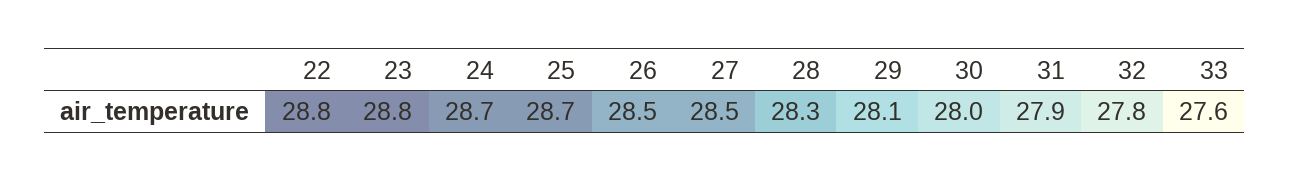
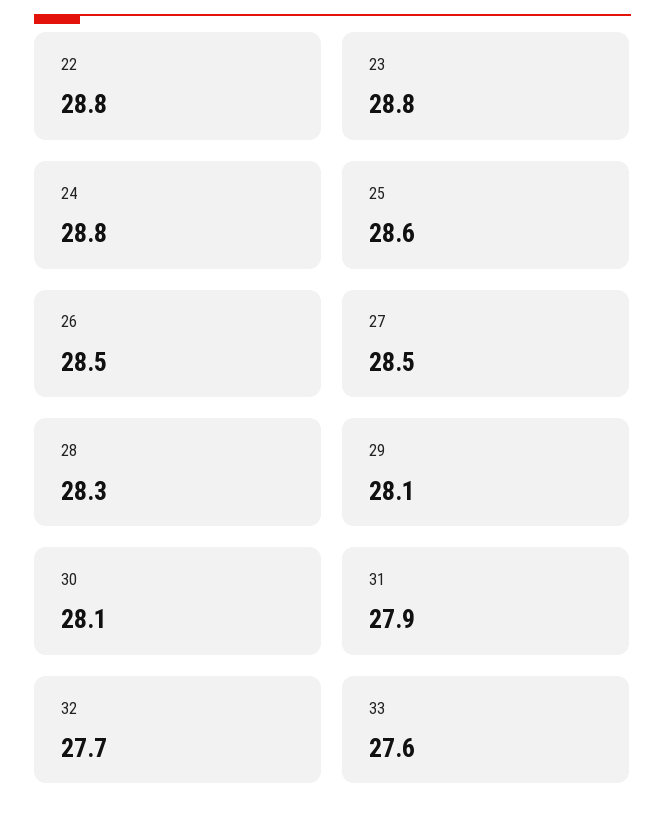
  {
    "22": 28.8,
    "23": 28.8,
-   "24": 28.7,
+   "24": 28.8,
-   "25": 28.7,
+   "25": 28.6,
    "26": 28.5,
    "27": 28.5,
    "28": 28.3,
    "29": 28.1,
-   "30": 28,
+   "30": 28.1,
    "31": 27.9,
-   "32": 27.8,
+   "32": 27.7,
    "33": 27.6
  }

